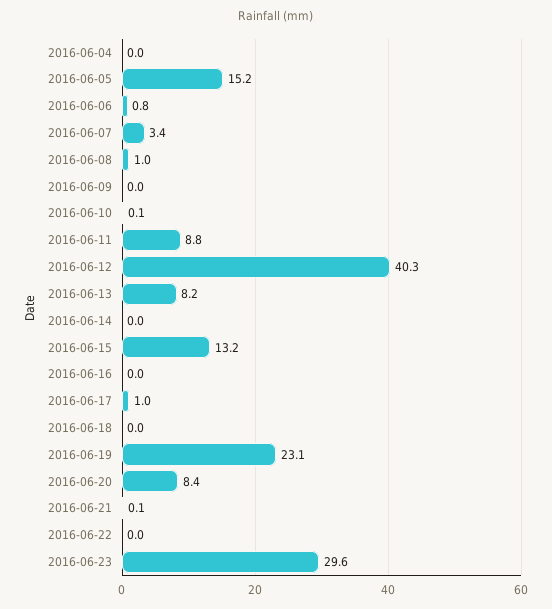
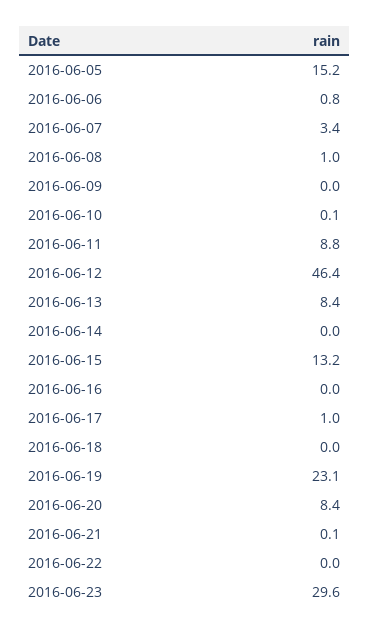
  {
-   "2016-06-04": 0,
    "2016-06-05": 15.2,
    "2016-06-06": 0.8,
    "2016-06-07": 3.4,
    "2016-06-08": 1,
    "2016-06-09": 0,
    "2016-06-10": 0.1,
    "2016-06-11": 8.8,
-   "2016-06-12": 40.3,
+   "2016-06-12": 46.4,
-   "2016-06-13": 8.2,
+   "2016-06-13": 8.4,
    "2016-06-14": 0,
    "2016-06-15": 13.2,
    "2016-06-16": 0,
    "2016-06-17": 1,
    "2016-06-18": 0,
    "2016-06-19": 23.1,
    "2016-06-20": 8.4,
    "2016-06-21": 0.1,
    "2016-06-22": 0,
    "2016-06-23": 29.6
  }

